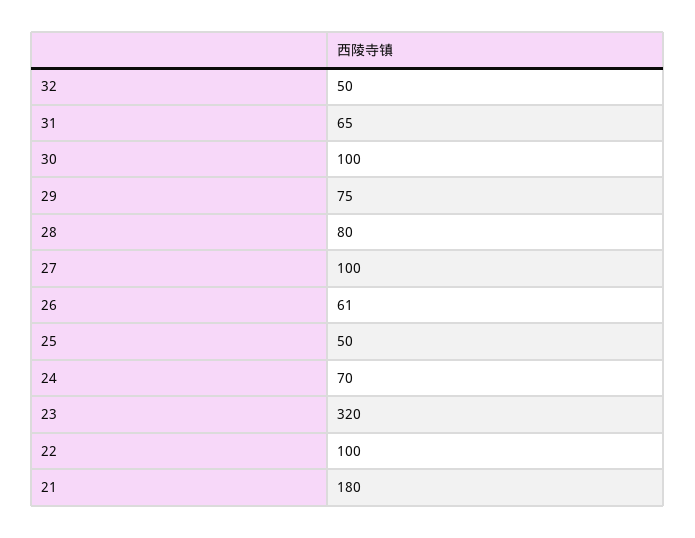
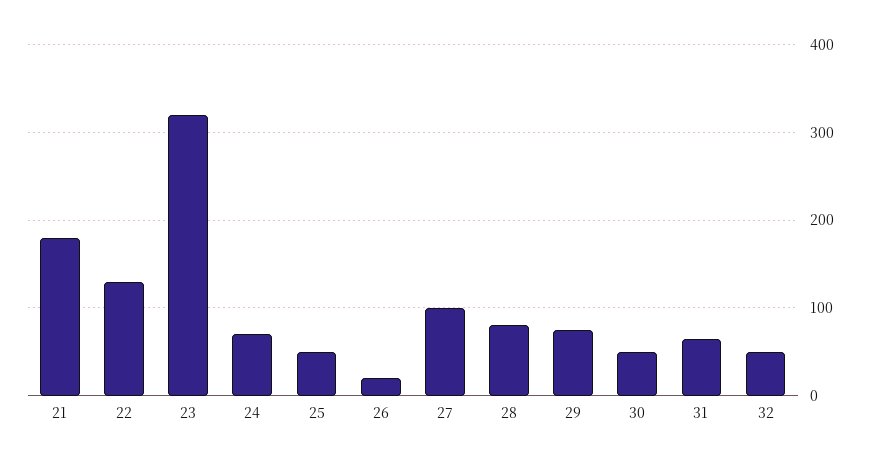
  {
    "32": 50,
    "31": 65,
-   "30": 100,
+   "30": 50,
    "29": 75,
    "28": 80,
    "27": 100,
-   "26": 61,
+   "26": 20,
    "25": 50,
    "24": 70,
    "23": 320,
-   "22": 100,
+   "22": 130,
    "21": 180
  }

